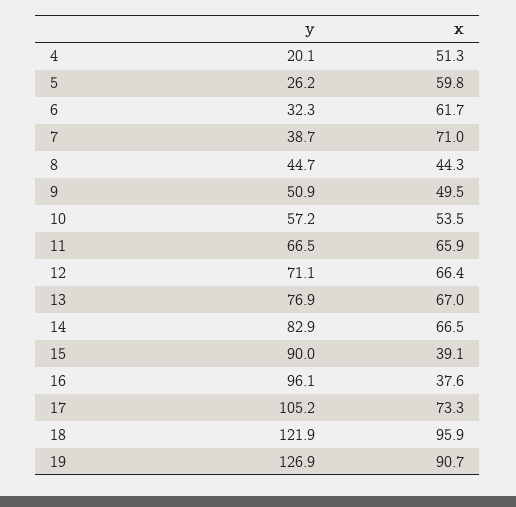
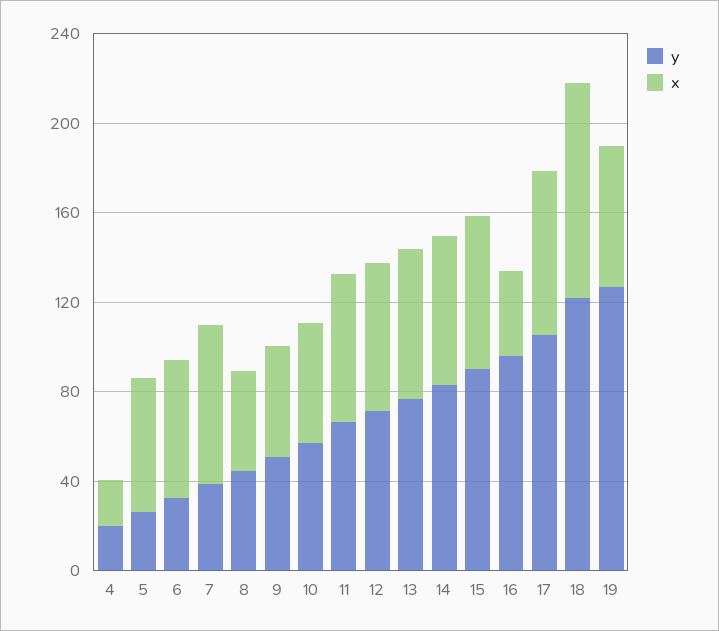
  {
    "y": {
      "4": 20.1,
      "5": 26.2,
      "6": 32.3,
      "7": 38.7,
      "8": 44.7,
      "9": 50.9,
      "10": 57.2,
      "11": 66.5,
      "12": 71.1,
      "13": 76.9,
      "14": 82.9,
      "15": 90,
      "16": 96.1,
      "17": 105.2,
      "18": 121.9,
      "19": 126.9
    },
    "x": {
-     "4": 51.3,
+     "4": 20,
      "5": 59.8,
      "6": 61.7,
      "7": 71,
      "8": 44.3,
      "9": 49.5,
      "10": 53.5,
      "11": 65.9,
      "12": 66.4,
      "13": 67,
      "14": 66.5,
-     "15": 39.1,
+     "15": 70,
      "16": 37.6,
      "17": 73.3,
      "18": 95.9,
-     "19": 90.7
+     "19": 60
    }
  }

